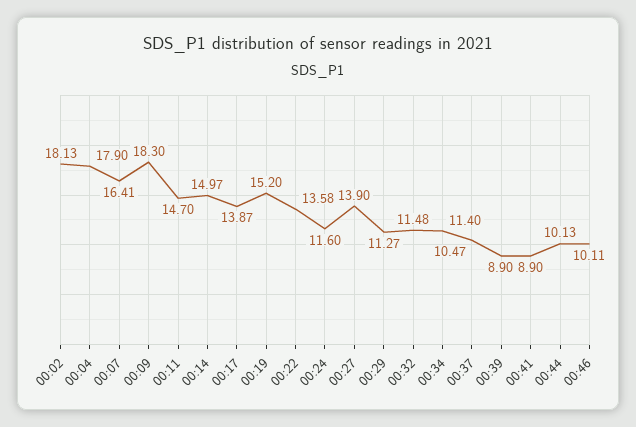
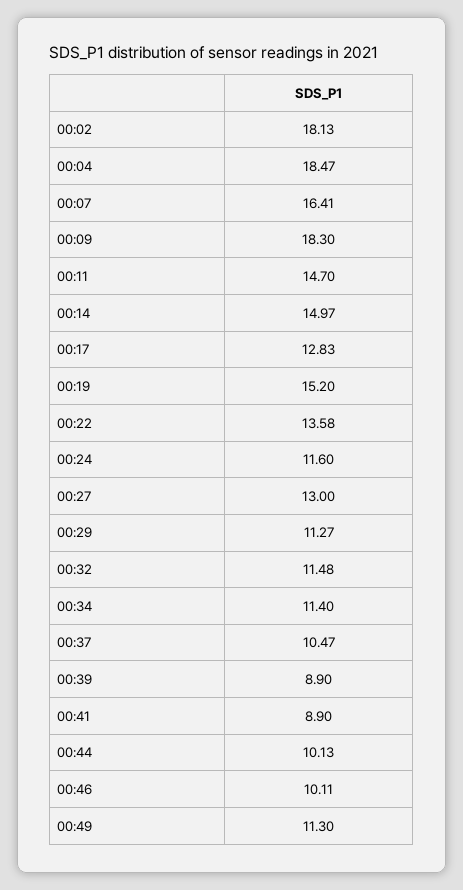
  {
    "00:02": 18.13,
-   "00:04": 17.9,
+   "00:04": 18.47,
    "00:07": 16.41,
    "00:09": 18.3,
    "00:11": 14.7,
    "00:14": 14.97,
-   "00:17": 13.87,
+   "00:17": 12.83,
    "00:19": 15.2,
    "00:22": 13.58,
    "00:24": 11.6,
-   "00:27": 13.9,
+   "00:27": 13,
    "00:29": 11.27,
    "00:32": 11.48,
    "00:34": 11.4,
    "00:37": 10.47,
    "00:39": 8.9,
    "00:41": 8.9,
    "00:44": 10.13,
-   "00:46": 10.11
+   "00:46": 10.11,
+   "00:49": 11.3
  }

